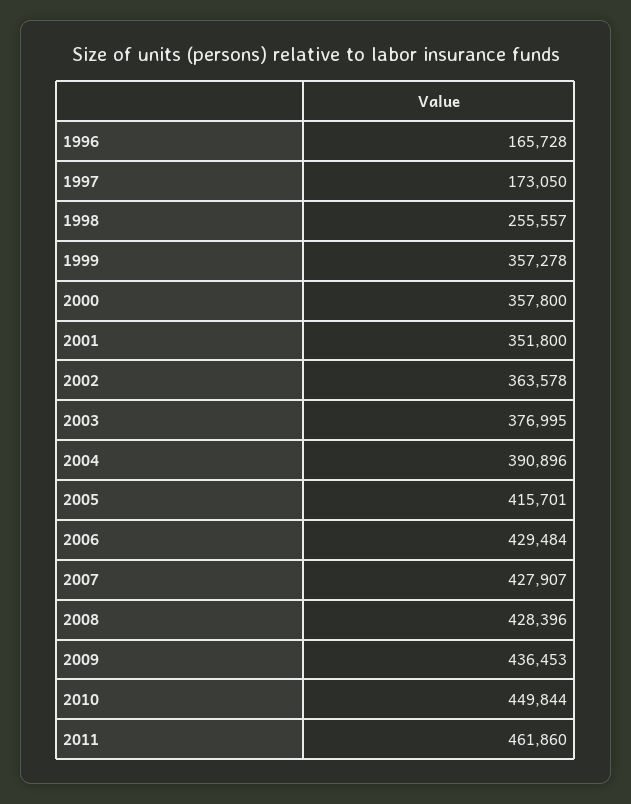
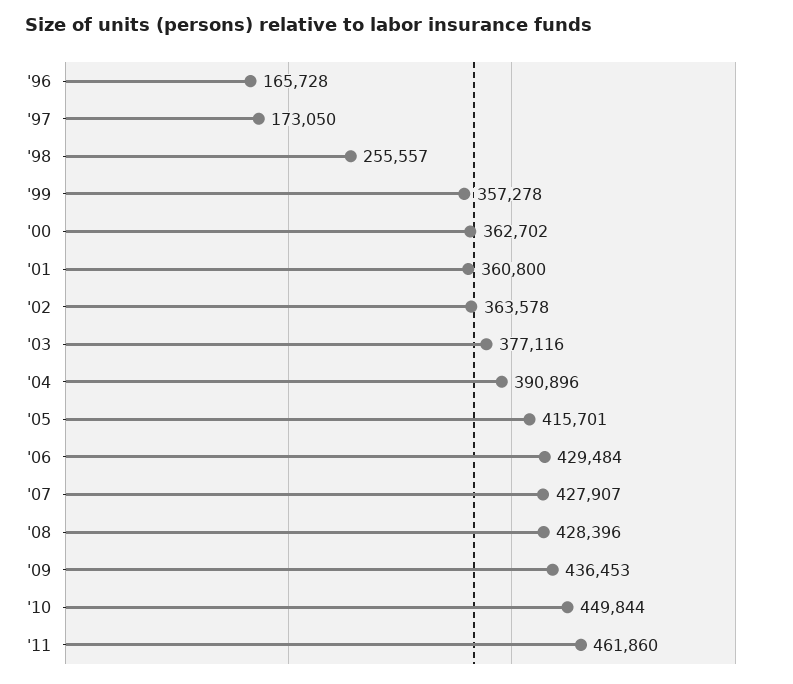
  {
    "1996": 165728,
    "1997": 173050,
    "1998": 255557,
    "1999": 357278,
-   "2000": 357800,
+   "2000": 362702,
-   "2001": 351800,
+   "2001": 360800,
    "2002": 363578,
-   "2003": 376995,
+   "2003": 377116,
    "2004": 390896,
    "2005": 415701,
    "2006": 429484,
    "2007": 427907,
    "2008": 428396,
    "2009": 436453,
    "2010": 449844,
    "2011": 461860
  }

